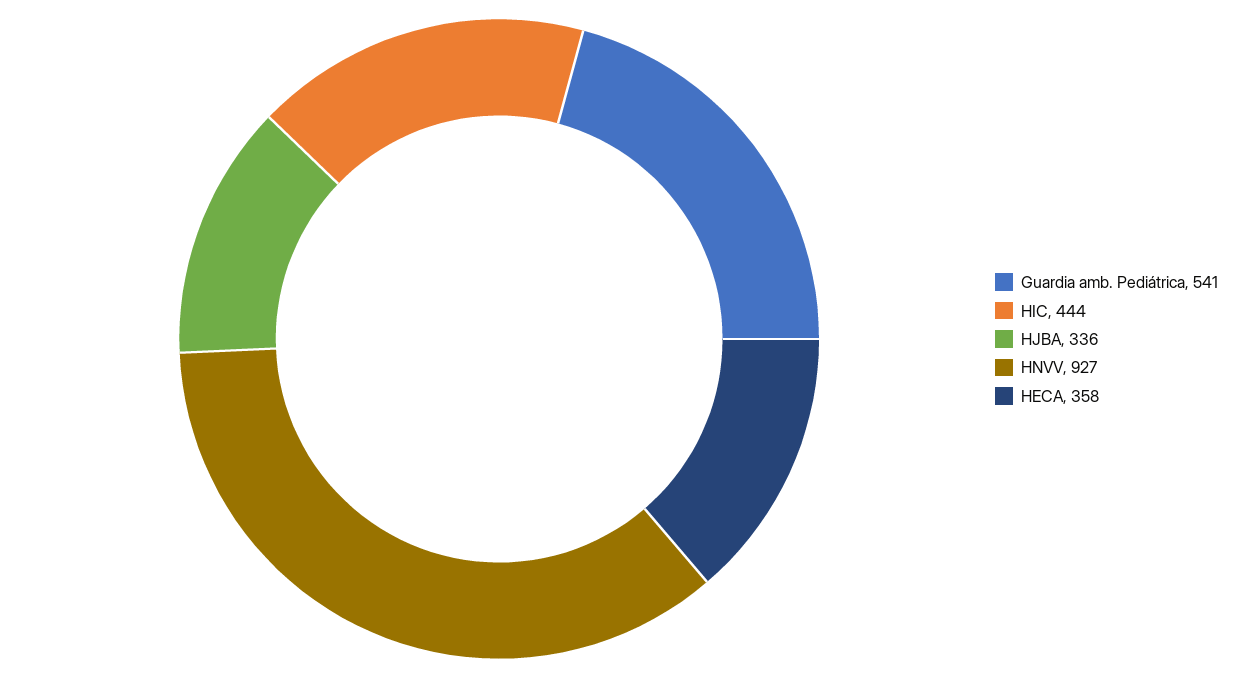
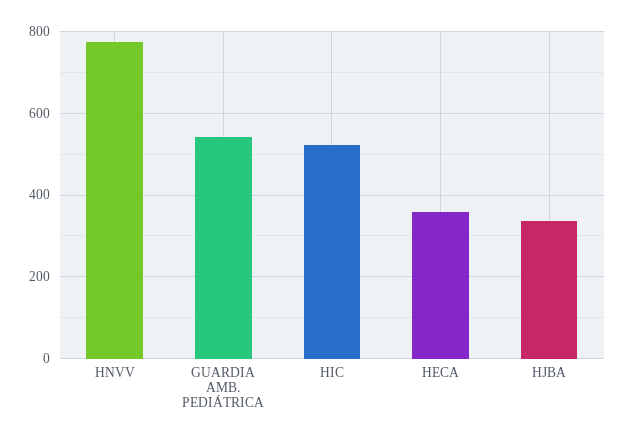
  {
    "Guardia amb. Pediátrica": 541,
-   "HIC": 444,
+   "HIC": 520,
    "HJBA": 336,
-   "HNVV": 927,
+   "HNVV": 780,
    "HECA": 358
  }

